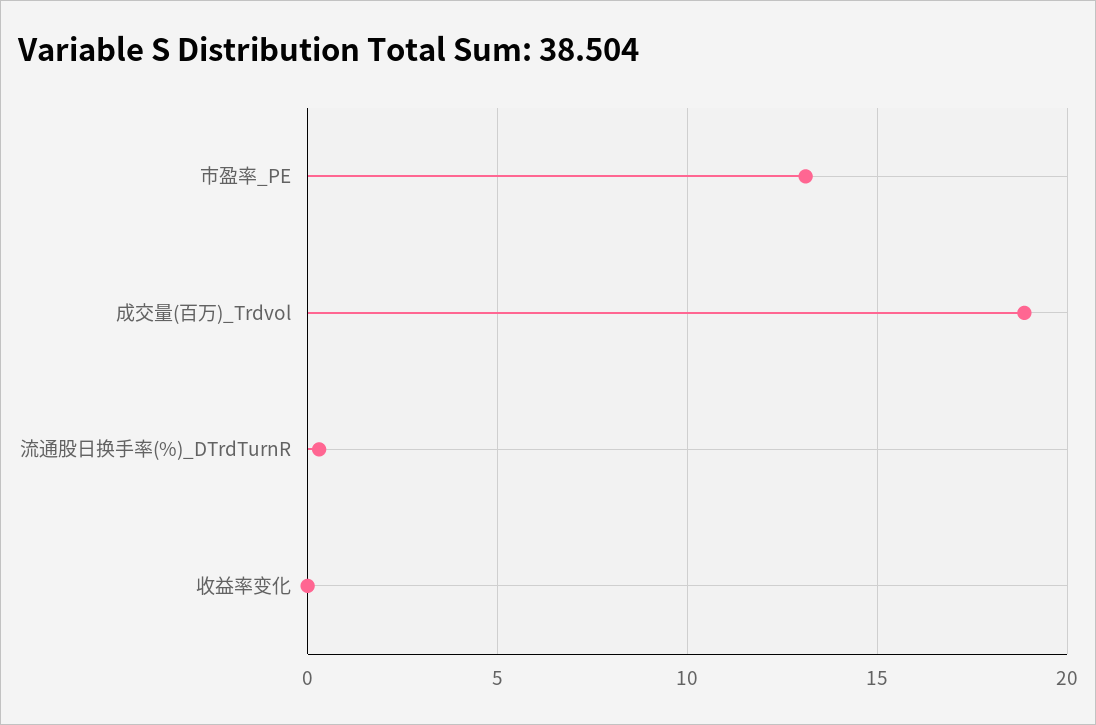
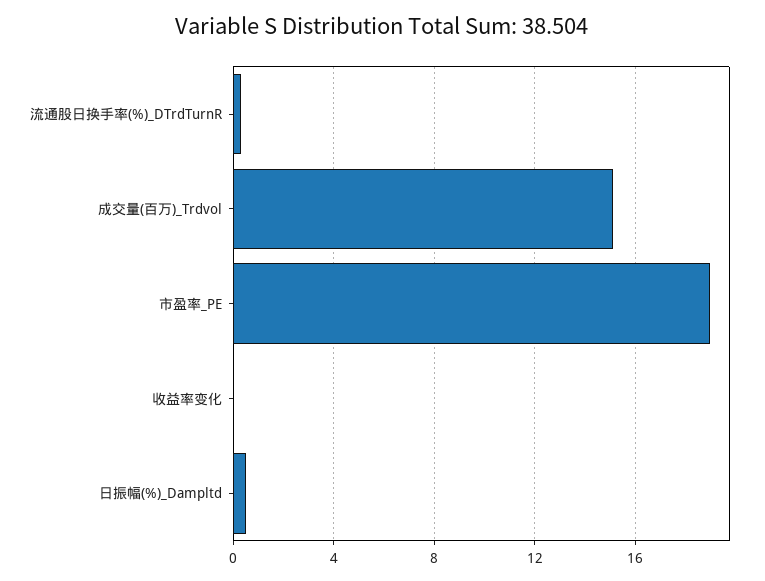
  {
-   "市盈率_PE": 13,
+   "市盈率_PE": 19,
-   "成交量(百万)_Trdvol": 19,
+   "成交量(百万)_Trdvol": 15,
    "流通股日换手率(%)_DTrdTurnR": 0.5,
-   "收益率变化": 0
+   "收益率变化": 0,
+   "日振幅(%)_Dampltd": 0.5
  }

